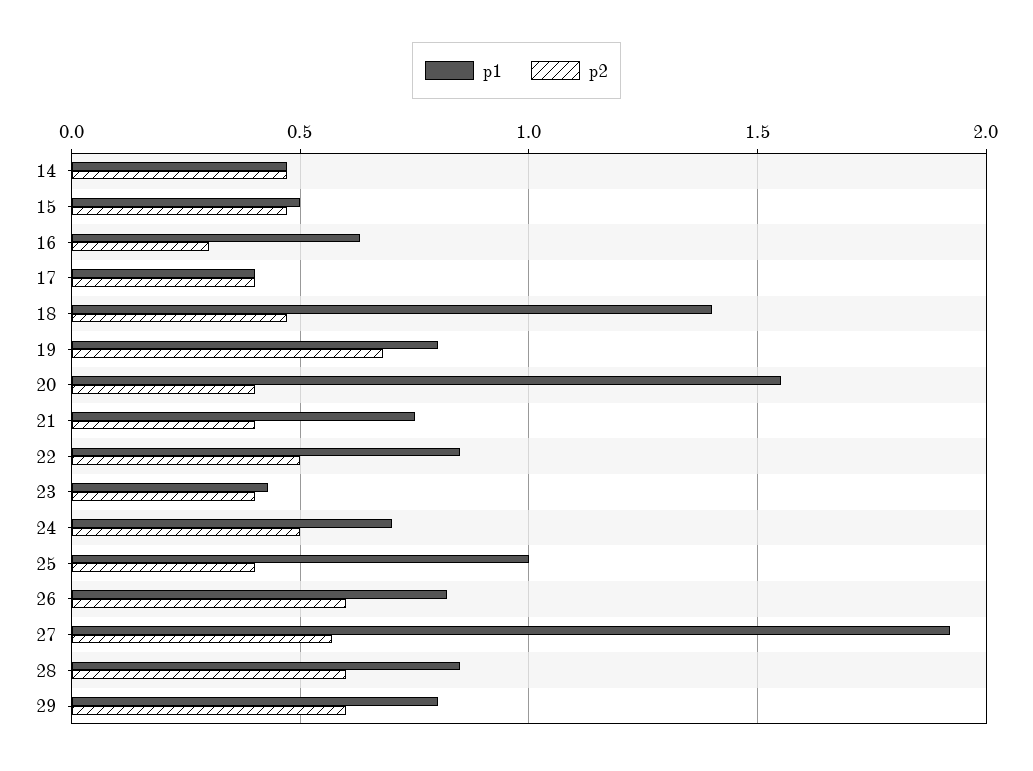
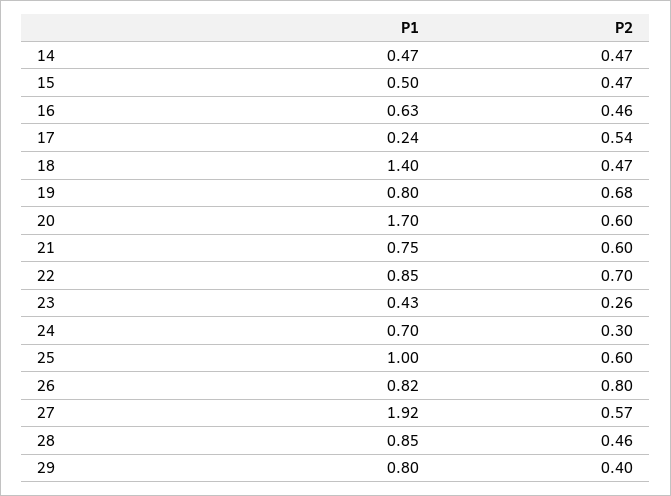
  {
    "p1": {
      "14": 0.47,
      "15": 0.5,
      "16": 0.63,
-     "17": 0.4,
+     "17": 0.24,
      "18": 1.4,
      "19": 0.8,
-     "20": 1.55,
+     "20": 1.7,
      "21": 0.75,
      "22": 0.85,
      "23": 0.43,
      "24": 0.7,
      "25": 1,
      "26": 0.82,
      "27": 1.92,
      "28": 0.85,
      "29": 0.8
    },
    "p2": {
      "14": 0.47,
      "15": 0.47,
-     "16": 0.3,
+     "16": 0.46,
-     "17": 0.4,
+     "17": 0.54,
      "18": 0.47,
      "19": 0.68,
-     "20": 0.4,
+     "20": 0.6,
-     "21": 0.4,
+     "21": 0.6,
-     "22": 0.5,
+     "22": 0.7,
-     "23": 0.4,
+     "23": 0.26,
-     "24": 0.5,
+     "24": 0.3,
-     "25": 0.4,
+     "25": 0.6,
-     "26": 0.6,
+     "26": 0.8,
      "27": 0.57,
-     "28": 0.6,
+     "28": 0.46,
-     "29": 0.6
+     "29": 0.4
    }
  }

